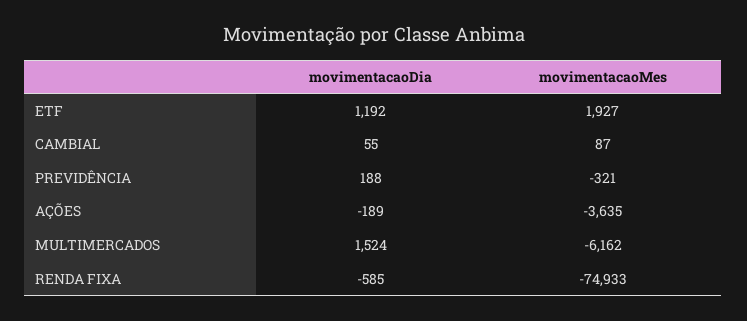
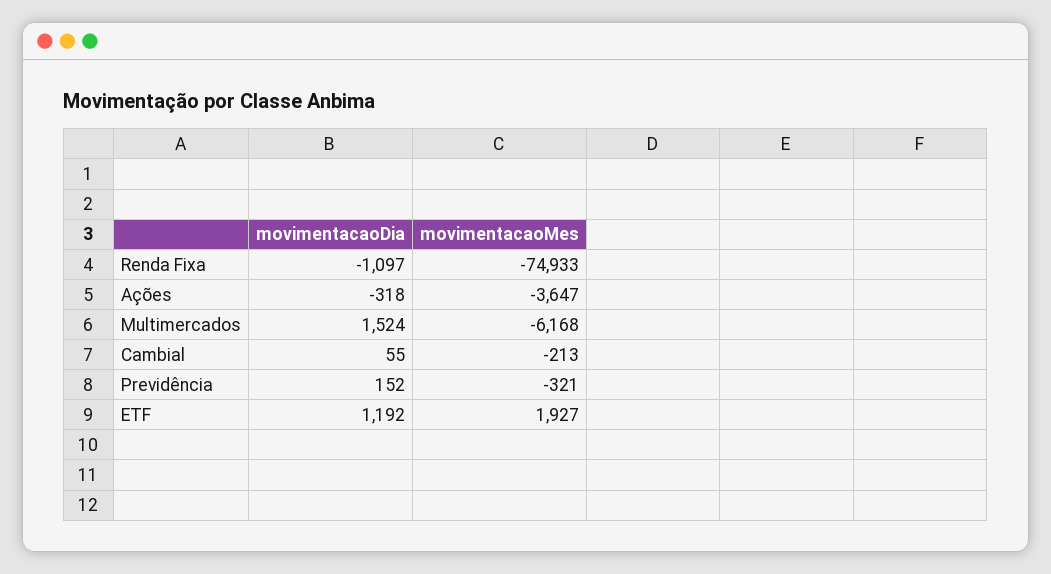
  {
    "movimentacaoDia": {
      "ETF": 1192,
      "CAMBIAL": 55,
-     "PREVIDÊNCIA": 188,
+     "PREVIDÊNCIA": 152,
-     "AÇÕES": -189,
+     "AÇÕES": -318,
      "MULTIMERCADOS": 1524,
-     "RENDA FIXA": -585
+     "RENDA FIXA": -1097
    },
    "movimentacaoMes": {
      "ETF": 1927,
-     "CAMBIAL": 87,
+     "CAMBIAL": -213,
      "PREVIDÊNCIA": -321,
-     "AÇÕES": -3635,
+     "AÇÕES": -3647,
-     "MULTIMERCADOS": -6162,
+     "MULTIMERCADOS": -6168,
      "RENDA FIXA": -74933
    }
  }

